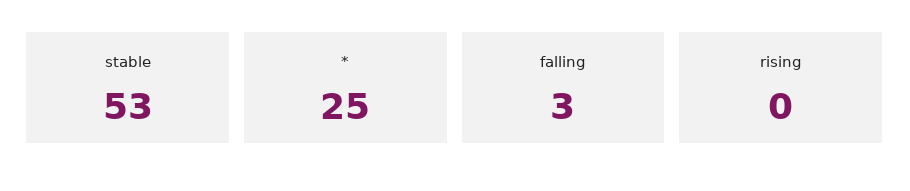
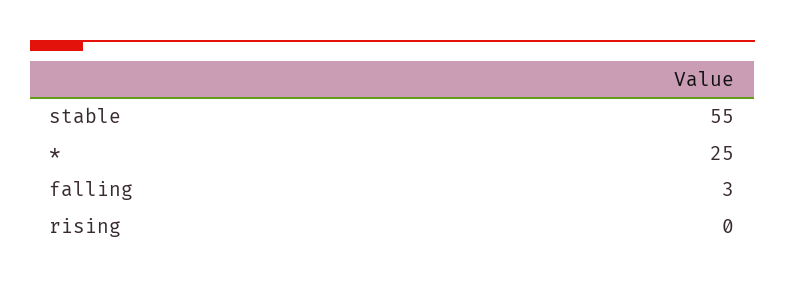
  {
-   "stable": 53,
+   "stable": 55,
    "*": 25,
    "falling": 3,
    "rising": 0
  }

